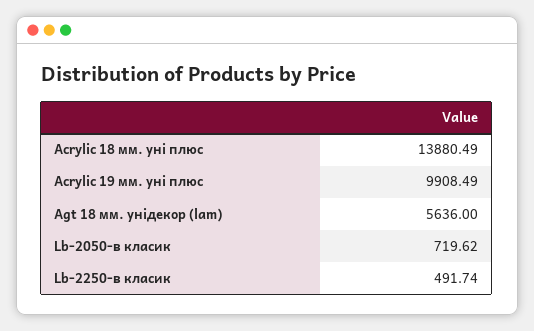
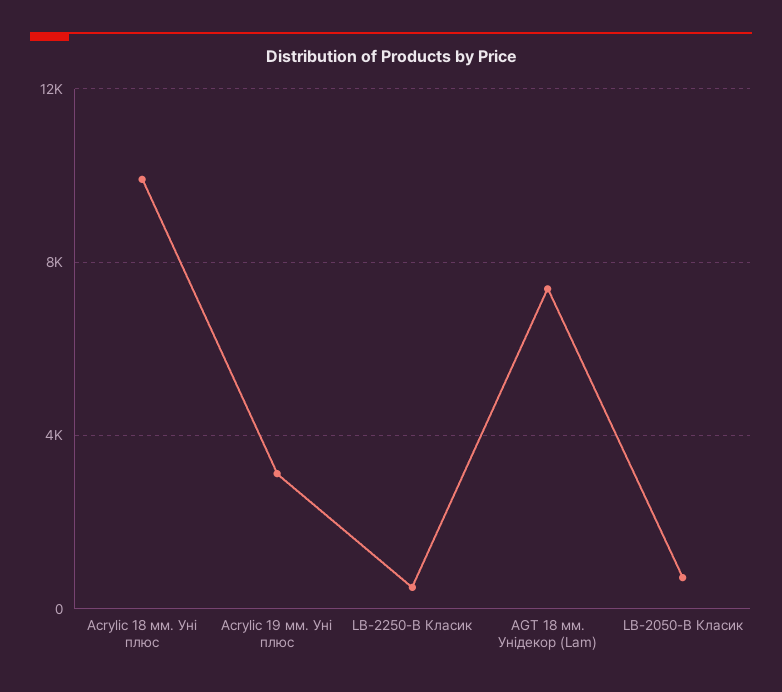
  {
-   "Acrylic 18 мм. уні плюс": 13880.49,
+   "Acrylic 18 мм. уні плюс": 10000,
-   "Acrylic 19 мм. уні плюс": 9908.49,
+   "Acrylic 19 мм. уні плюс": 3000,
-   "Agt 18 мм. унідекор (lam)": 5636,
+   "Agt 18 мм. унідекор (lam)": 7500,
    "Lb-2050-в класик": 719.62,
    "Lb-2250-в класик": 491.74
  }

